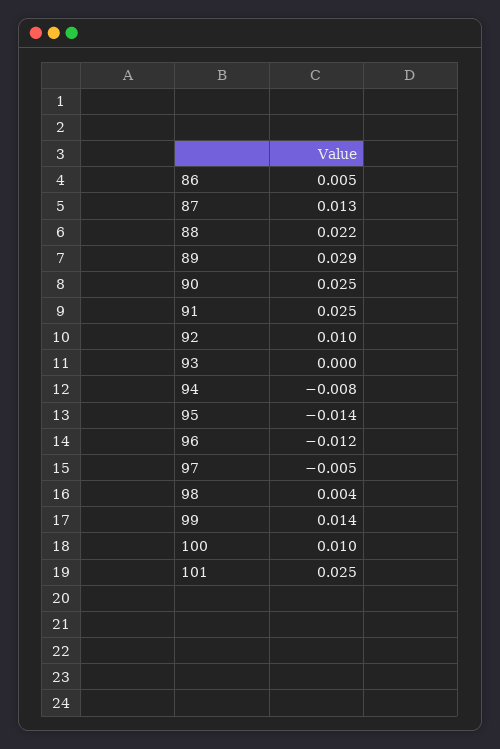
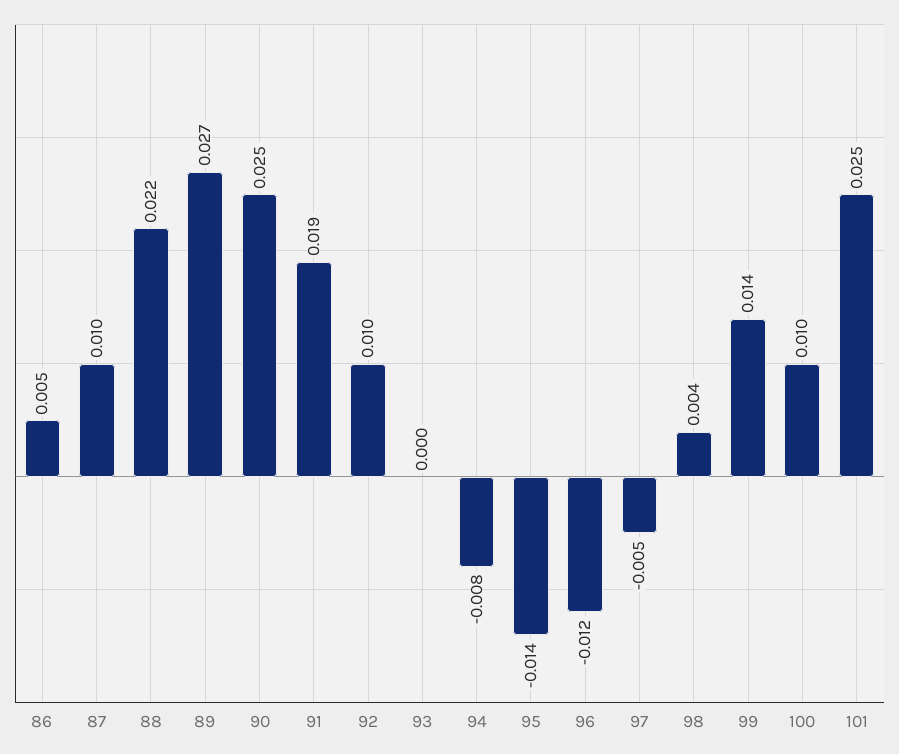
  {
    "86": 0.005,
-   "87": 0.013,
+   "87": 0.01,
    "88": 0.022,
-   "89": 0.029,
+   "89": 0.027,
    "90": 0.025,
-   "91": 0.025,
+   "91": 0.019,
    "92": 0.01,
    "93": 0,
    "94": -0.008,
    "95": -0.014,
    "96": -0.012,
    "97": -0.005,
    "98": 0.004,
    "99": 0.014,
    "100": 0.01,
    "101": 0.025
  }

